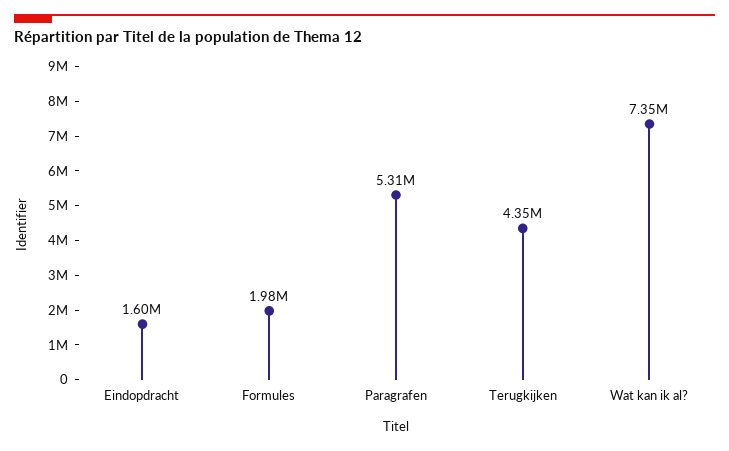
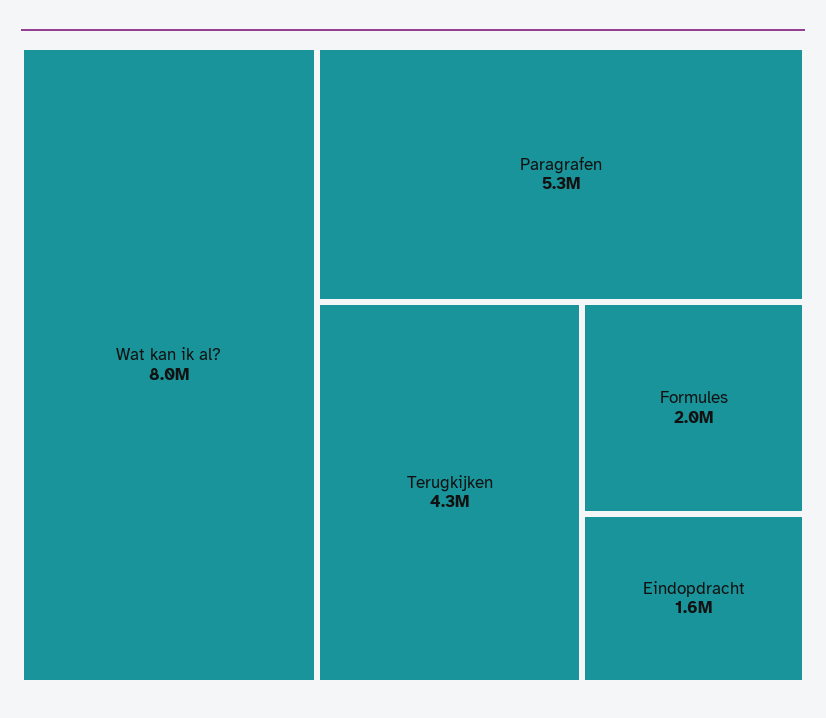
  {
    "Eindopdracht": 1600000,
    "Formules": 1980000,
    "Paragrafen": 5310000,
    "Terugkijken": 4350000,
-   "Wat kan ik al?": 7350000
+   "Wat kan ik al?": 8000000
  }

